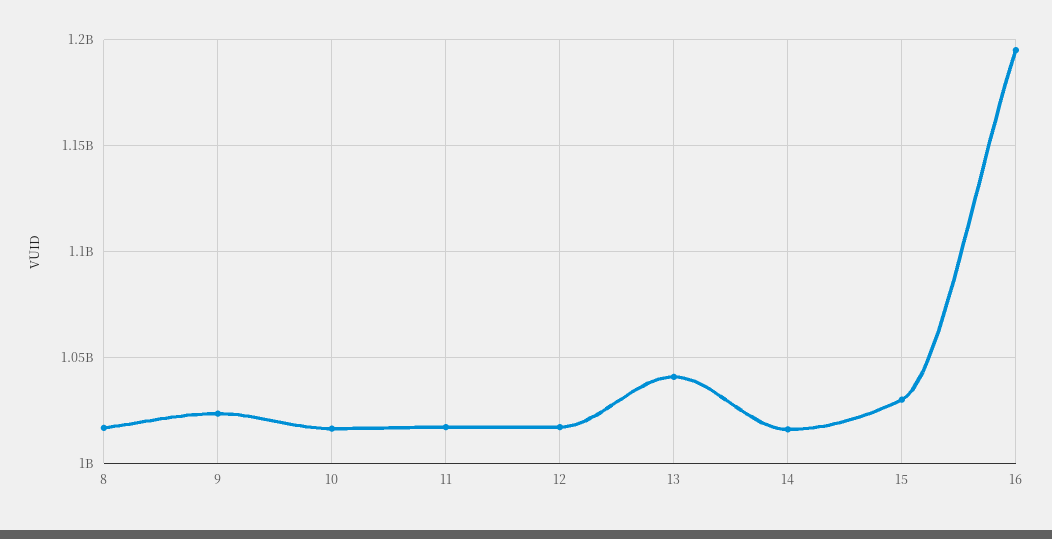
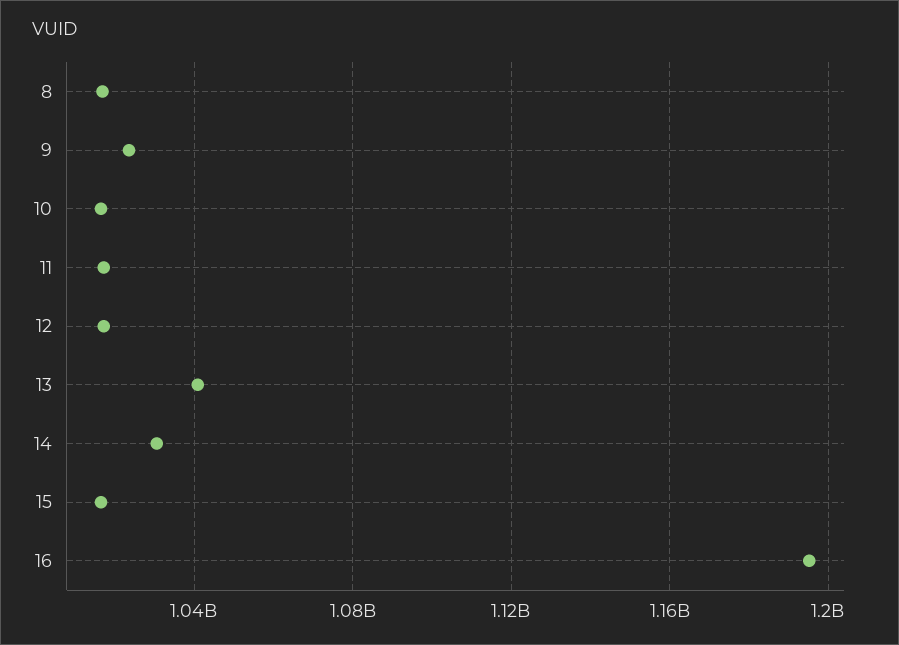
  {
    "8": 1015000000,
    "9": 1025000000,
    "10": 1015000000,
    "11": 1015000000,
    "12": 1015000000,
    "13": 1040000000,
-   "14": 1015000000,
+   "14": 1030000000,
-   "15": 1030000000,
+   "15": 1015000000,
    "16": 1195000000
  }

